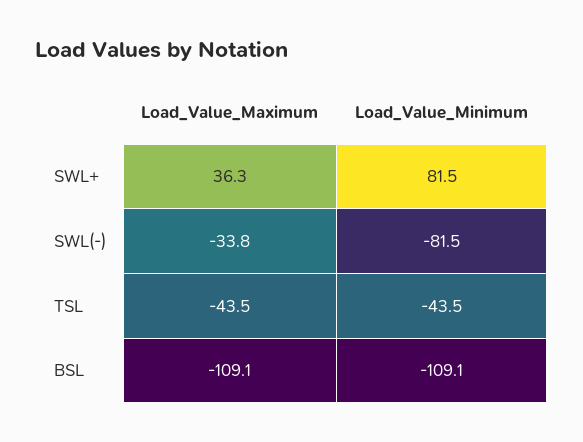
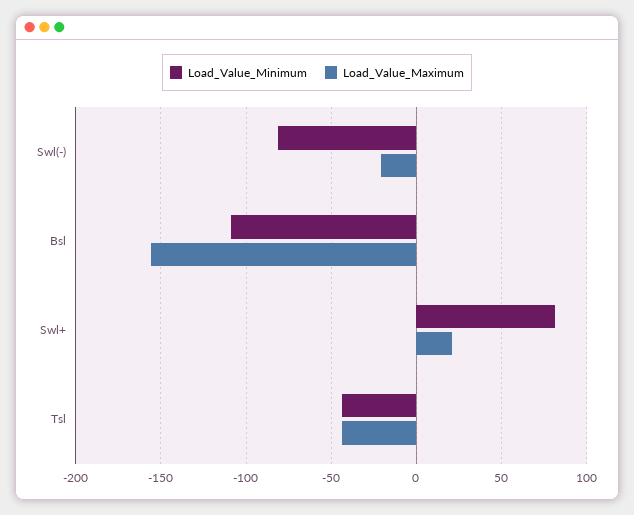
  {
    "Load_Value_Maximum": {
-     "SWL+": 36.3,
+     "SWL+": 20,
-     "SWL(-)": -33.8,
+     "SWL(-)": -20,
      "TSL": -43.5,
-     "BSL": -109.1
+     "BSL": -155
    },
    "Load_Value_Minimum": {
      "SWL+": 81.5,
      "SWL(-)": -81.5,
      "TSL": -43.5,
      "BSL": -109.1
    }
  }

